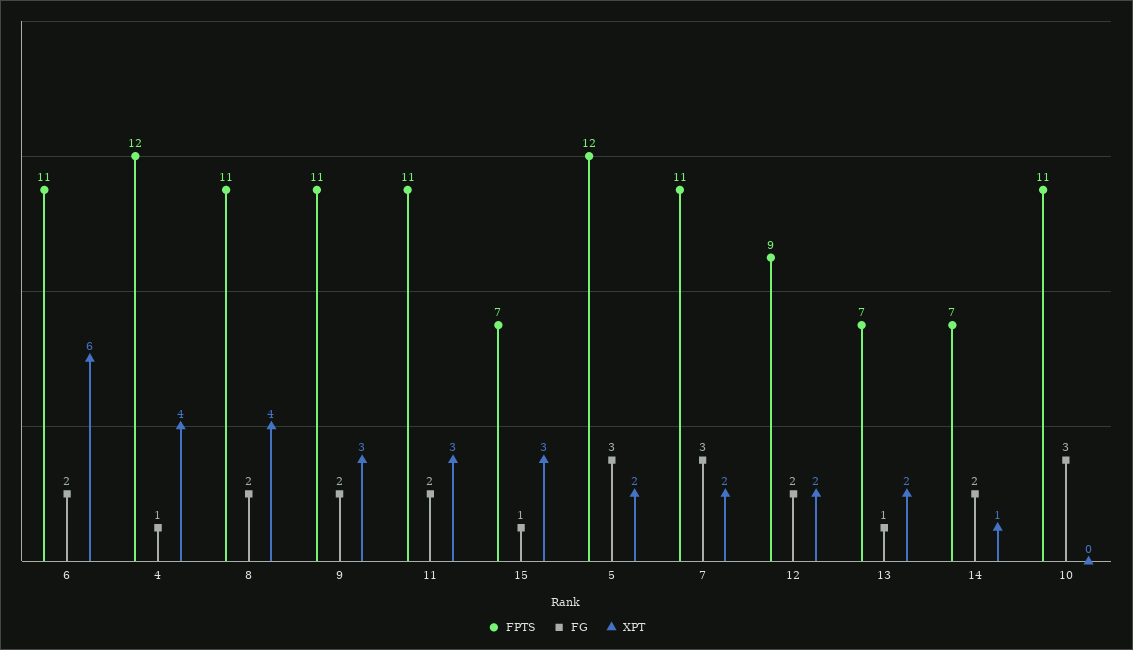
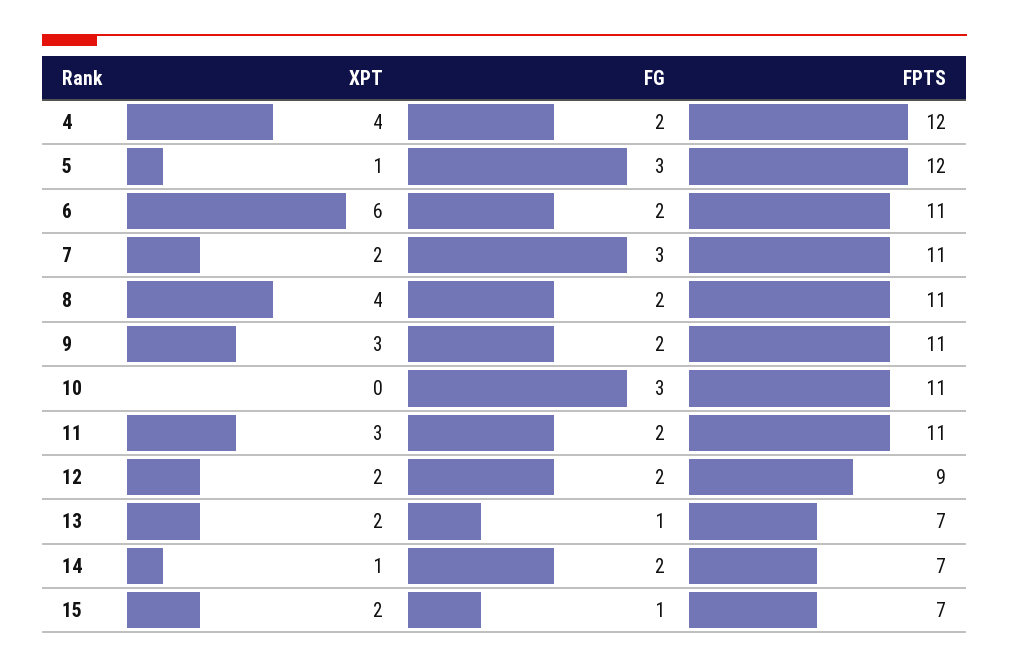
  {
    "FPTS": {
      "6": 11,
      "4": 12,
      "8": 11,
      "9": 11,
      "11": 11,
      "15": 7,
      "5": 12,
      "7": 11,
      "12": 9,
      "13": 7,
      "14": 7,
      "10": 11
    },
    "FG": {
      "6": 2,
-     "4": 1,
+     "4": 2,
      "8": 2,
      "9": 2,
      "11": 2,
      "15": 1,
      "5": 3,
      "7": 3,
      "12": 2,
      "13": 1,
      "14": 2,
      "10": 3
    },
    "XPT": {
      "6": 6,
      "4": 4,
      "8": 4,
      "9": 3,
      "11": 3,
-     "15": 3,
+     "15": 2,
-     "5": 2,
+     "5": 1,
      "7": 2,
      "12": 2,
      "13": 2,
      "14": 1,
      "10": 0
    }
  }

